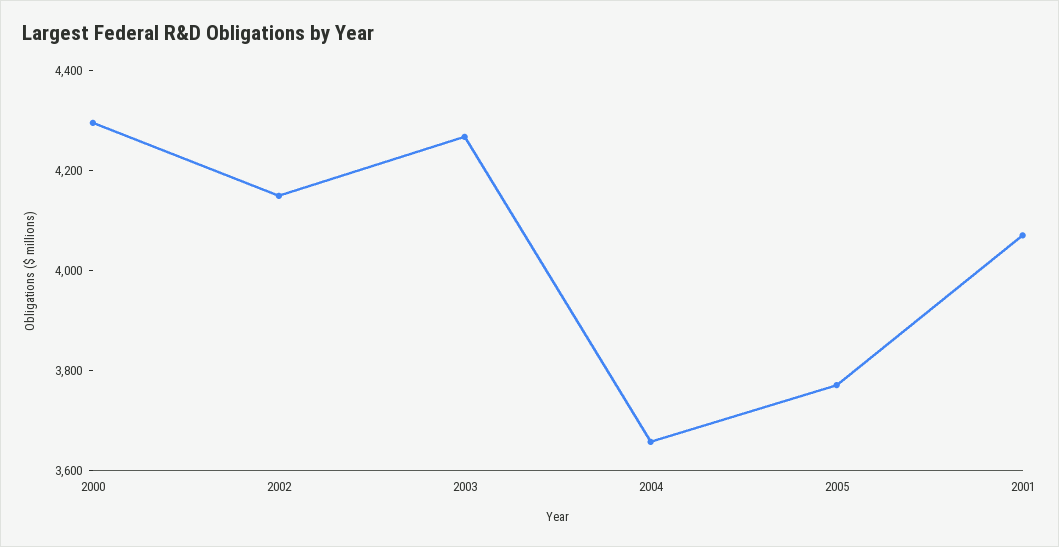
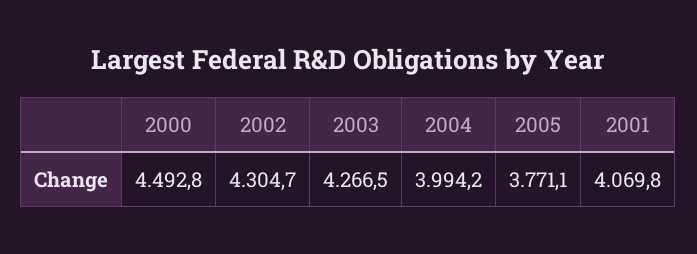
  {
-   "2000": 4300,
+   "2000": 4492.8,
-   "2002": 4150,
+   "2002": 4304.7,
    "2003": 4266.5,
-   "2004": 3650,
+   "2004": 3994.2,
    "2005": 3771.1,
    "2001": 4069.8
  }

